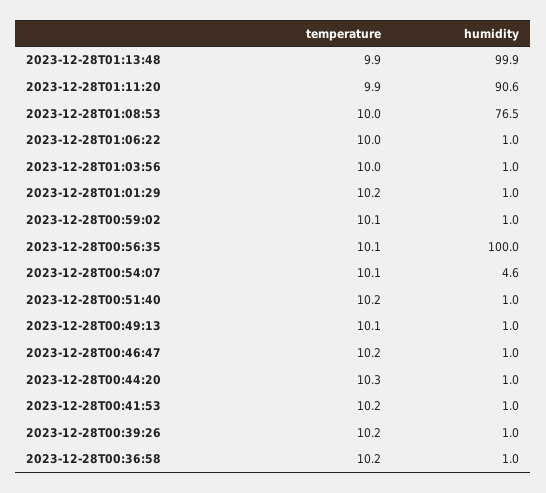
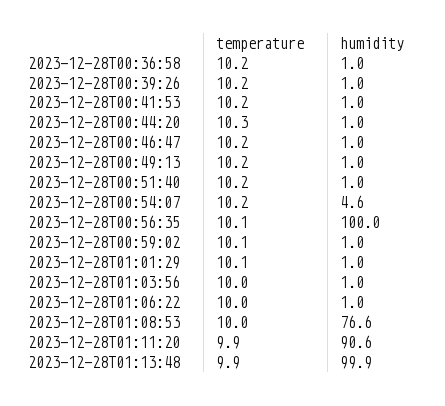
  {
    "temperature": {
      "2023-12-28T01:13:48": 9.9,
      "2023-12-28T01:11:20": 9.9,
      "2023-12-28T01:08:53": 10,
      "2023-12-28T01:06:22": 10,
      "2023-12-28T01:03:56": 10,
-     "2023-12-28T01:01:29": 10.2,
+     "2023-12-28T01:01:29": 10.1,
      "2023-12-28T00:59:02": 10.1,
      "2023-12-28T00:56:35": 10.1,
-     "2023-12-28T00:54:07": 10.1,
+     "2023-12-28T00:54:07": 10.2,
      "2023-12-28T00:51:40": 10.2,
-     "2023-12-28T00:49:13": 10.1,
+     "2023-12-28T00:49:13": 10.2,
      "2023-12-28T00:46:47": 10.2,
      "2023-12-28T00:44:20": 10.3,
      "2023-12-28T00:41:53": 10.2,
      "2023-12-28T00:39:26": 10.2,
      "2023-12-28T00:36:58": 10.2
    },
    "humidity": {
      "2023-12-28T01:13:48": 99.9,
      "2023-12-28T01:11:20": 90.6,
-     "2023-12-28T01:08:53": 76.5,
+     "2023-12-28T01:08:53": 76.6,
      "2023-12-28T01:06:22": 1,
      "2023-12-28T01:03:56": 1,
      "2023-12-28T01:01:29": 1,
      "2023-12-28T00:59:02": 1,
      "2023-12-28T00:56:35": 100,
      "2023-12-28T00:54:07": 4.6,
      "2023-12-28T00:51:40": 1,
      "2023-12-28T00:49:13": 1,
      "2023-12-28T00:46:47": 1,
      "2023-12-28T00:44:20": 1,
      "2023-12-28T00:41:53": 1,
      "2023-12-28T00:39:26": 1,
      "2023-12-28T00:36:58": 1
    }
  }

